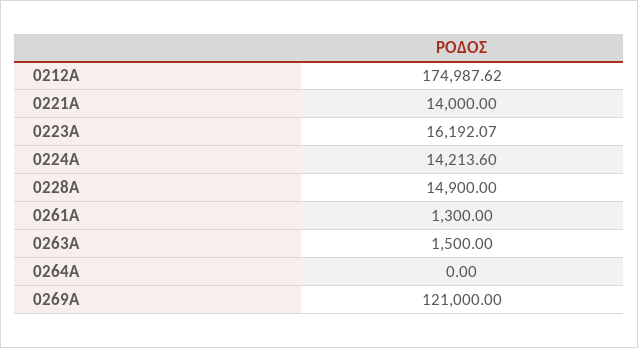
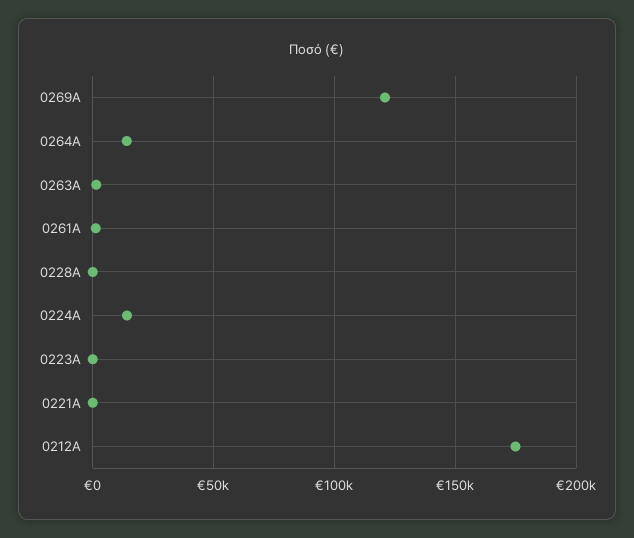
  {
    "0212Α": 174987.62,
-   "0221Α": 14000,
+   "0221Α": 0,
-   "0223Α": 16192.07,
+   "0223Α": 0,
    "0224Α": 14213.6,
-   "0228Α": 14900,
+   "0228Α": 0,
    "0261Α": 1300,
    "0263Α": 1500,
-   "0264Α": 0,
+   "0264Α": 15000,
    "0269Α": 121000
  }

